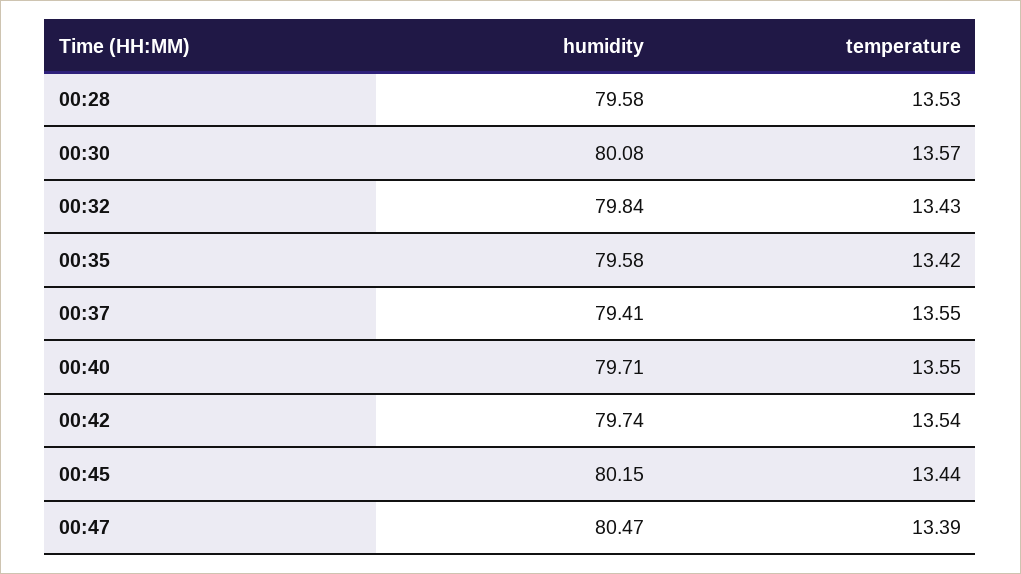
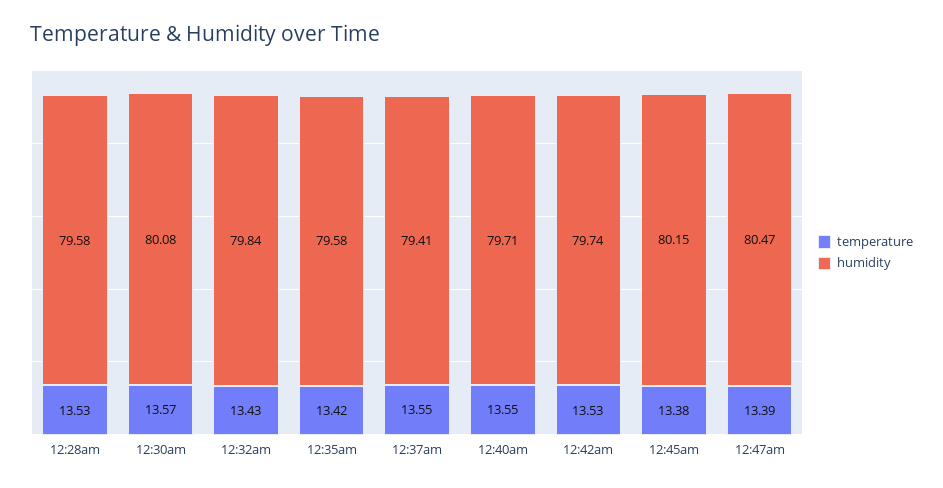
  {
    "humidity": {
      "00:28": 79.58,
      "00:30": 80.08,
      "00:32": 79.84,
      "00:35": 79.58,
      "00:37": 79.41,
      "00:40": 79.71,
      "00:42": 79.74,
      "00:45": 80.15,
      "00:47": 80.47
    },
    "temperature": {
      "00:28": 13.53,
      "00:30": 13.57,
      "00:32": 13.43,
      "00:35": 13.42,
      "00:37": 13.55,
      "00:40": 13.55,
-     "00:42": 13.54,
+     "00:42": 13.53,
-     "00:45": 13.44,
+     "00:45": 13.38,
      "00:47": 13.39
    }
  }

